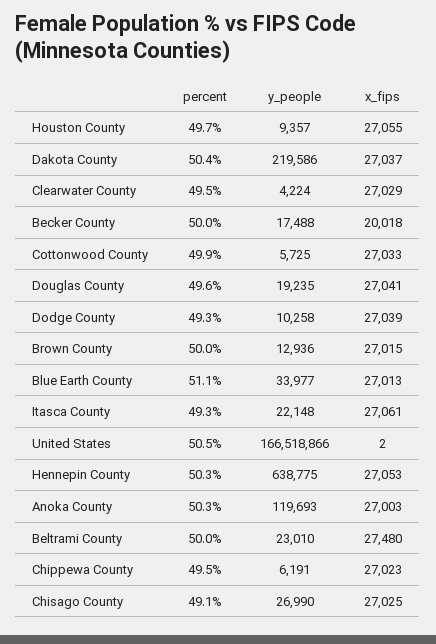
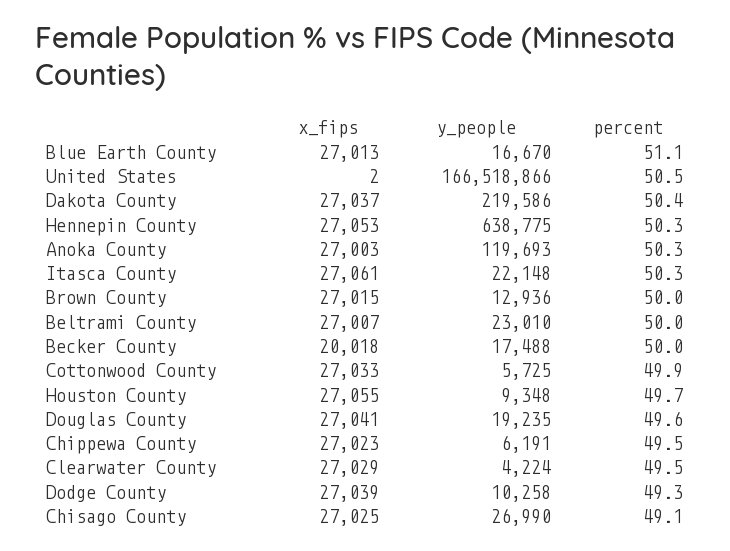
  {
    "percent": {
      "Houston County": 49.7,
      "Dakota County": 50.4,
      "Clearwater County": 49.5,
      "Becker County": 50,
      "Cottonwood County": 49.9,
      "Douglas County": 49.6,
      "Dodge County": 49.3,
      "Brown County": 50,
      "Blue Earth County": 51.1,
-     "Itasca County": 49.3,
+     "Itasca County": 50.3,
      "United States": 50.5,
      "Hennepin County": 50.3,
      "Anoka County": 50.3,
      "Beltrami County": 50,
      "Chippewa County": 49.5,
      "Chisago County": 49.1
    },
    "y_people": {
-     "Houston County": 9357,
+     "Houston County": 9348,
      "Dakota County": 219586,
      "Clearwater County": 4224,
      "Becker County": 17488,
      "Cottonwood County": 5725,
      "Douglas County": 19235,
      "Dodge County": 10258,
      "Brown County": 12936,
-     "Blue Earth County": 33977,
+     "Blue Earth County": 16670,
      "Itasca County": 22148,
      "United States": 166518866,
      "Hennepin County": 638775,
      "Anoka County": 119693,
      "Beltrami County": 23010,
      "Chippewa County": 6191,
      "Chisago County": 26990
    },
    "x_fips": {
      "Houston County": 27055,
      "Dakota County": 27037,
      "Clearwater County": 27029,
      "Becker County": 20018,
      "Cottonwood County": 27033,
      "Douglas County": 27041,
      "Dodge County": 27039,
      "Brown County": 27015,
      "Blue Earth County": 27013,
      "Itasca County": 27061,
      "United States": 2,
      "Hennepin County": 27053,
      "Anoka County": 27003,
-     "Beltrami County": 27480,
+     "Beltrami County": 27007,
      "Chippewa County": 27023,
      "Chisago County": 27025
    }
  }

